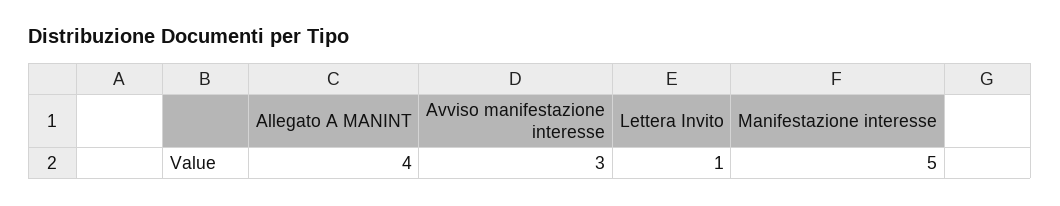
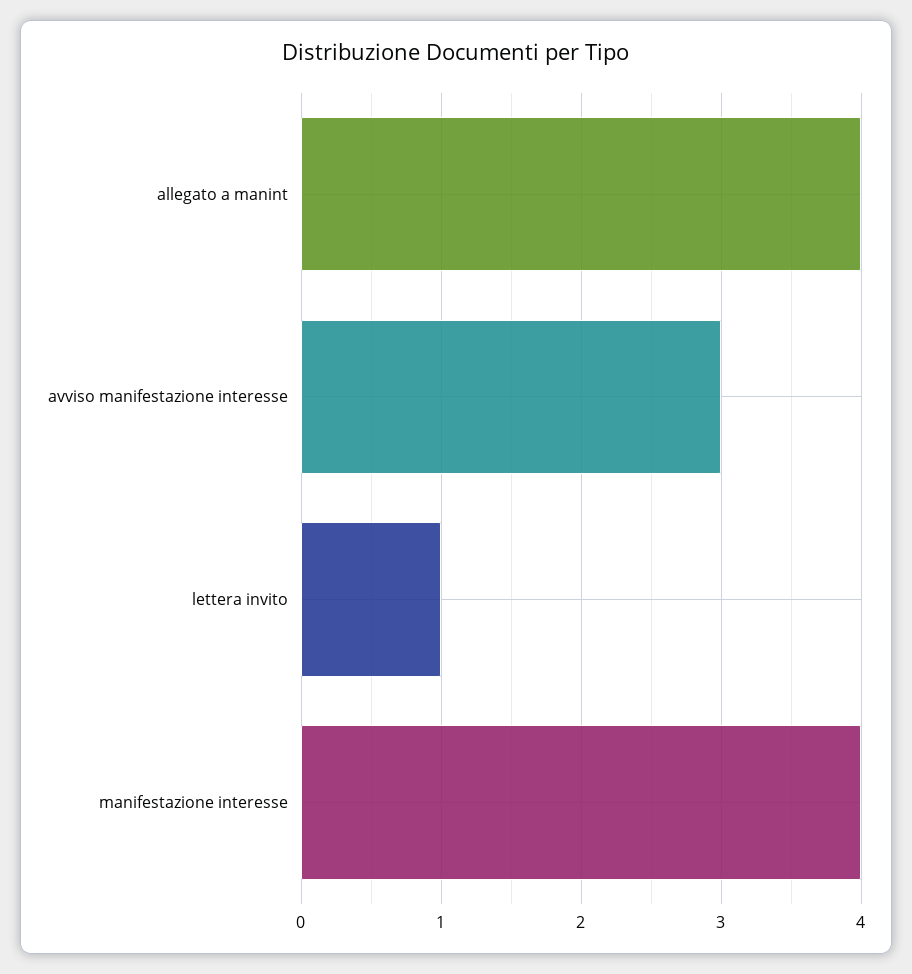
  {
    "Allegato A MANINT": 4,
    "Avviso manifestazione interesse": 3,
    "Lettera Invito": 1,
-   "Manifestazione interesse": 5
+   "Manifestazione interesse": 4
  }

